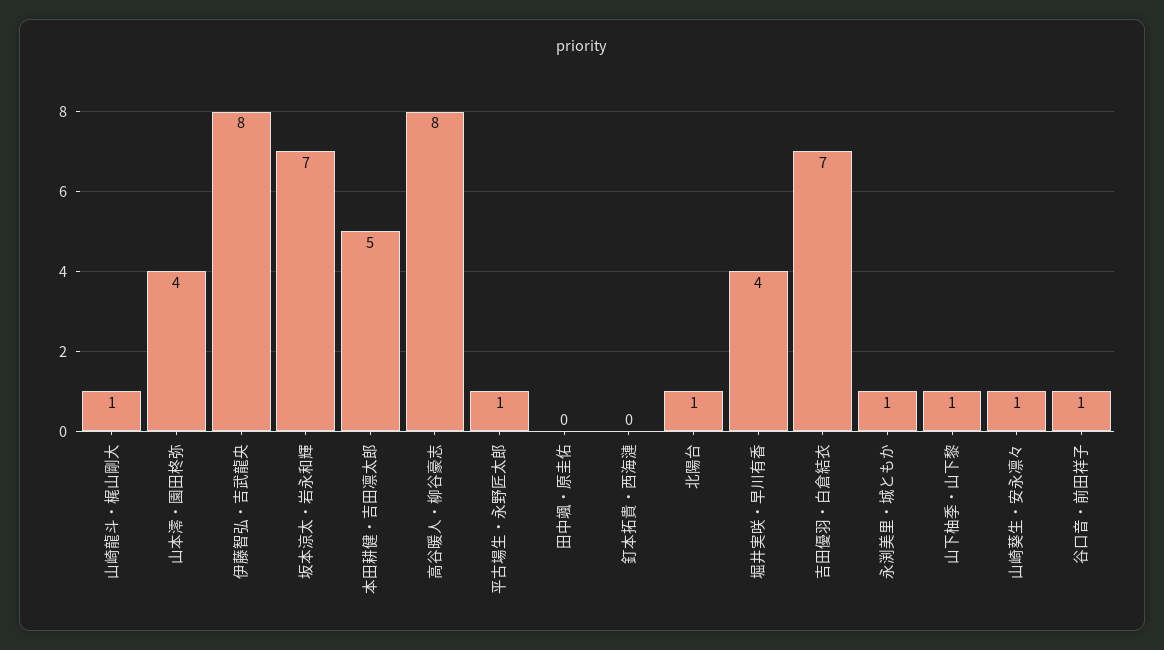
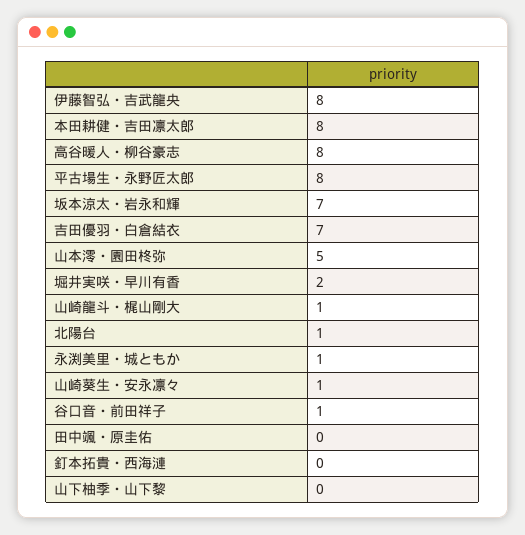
  {
    "山崎龍斗・梶山剛大": 1,
-   "山本澪・園田柊弥": 4,
+   "山本澪・園田柊弥": 5,
    "伊藤智弘・吉武龍央": 8,
    "坂本涼太・岩永和輝": 7,
-   "本田耕健・吉田凛太郎": 5,
+   "本田耕健・吉田凛太郎": 8,
    "高谷暖人・柳谷豪志": 8,
-   "平古場生・永野匠太郎": 1,
+   "平古場生・永野匠太郎": 8,
    "田中颯・原圭佑": 0,
    "釘本拓貴・西海漣": 0,
    "北陽台": 1,
-   "堀井実咲・早川有香": 4,
+   "堀井実咲・早川有香": 2,
    "吉田優羽・白倉結衣": 7,
    "永渕美里・城ともか": 1,
-   "山下柚季・山下黎": 1,
+   "山下柚季・山下黎": 0,
    "山崎葵生・安永凛々": 1,
    "谷口音・前田祥子": 1
  }

